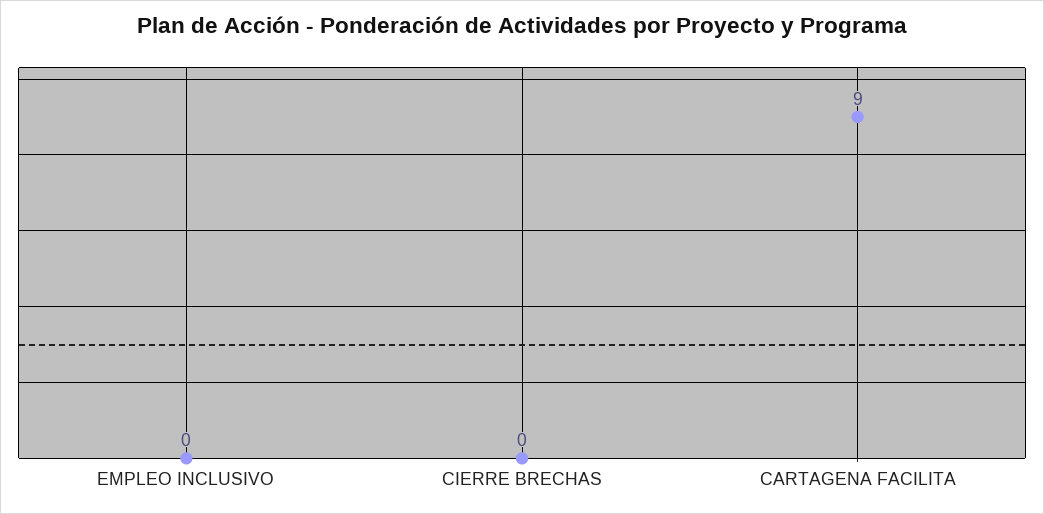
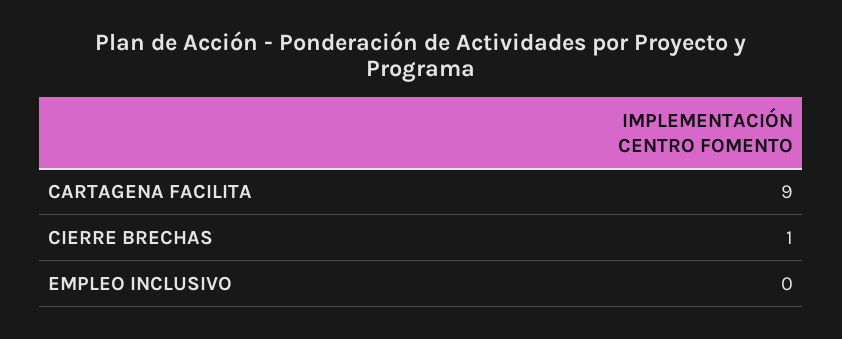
  {
    "EMPLEO INCLUSIVO": 0,
-   "CIERRE BRECHAS": 0,
+   "CIERRE BRECHAS": 1,
    "CARTAGENA FACILITA": 9
  }

